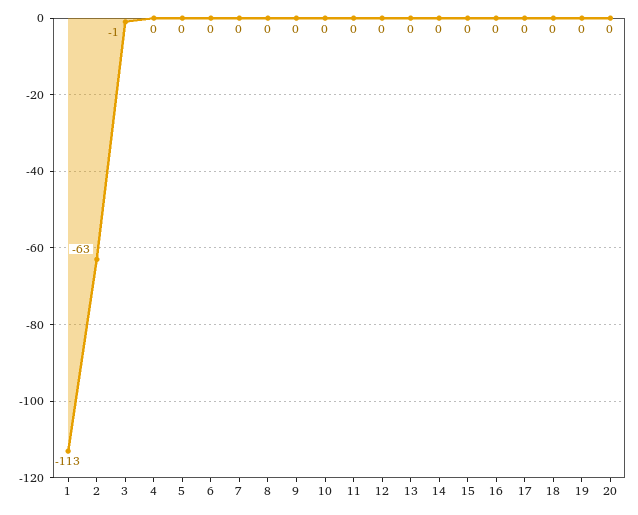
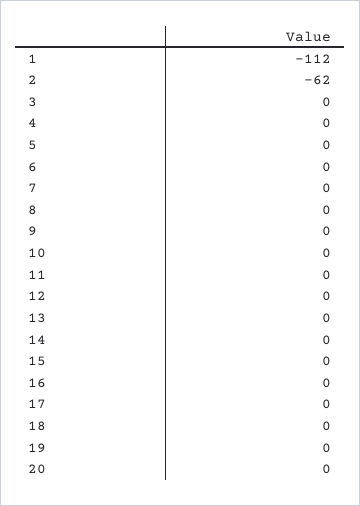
  {
-   "1": -113,
+   "1": -112,
-   "2": -63,
+   "2": -62,
-   "3": -1,
+   "3": 0,
    "4": 0,
    "5": 0,
    "6": 0,
    "7": 0,
    "8": 0,
    "9": 0,
    "10": 0,
    "11": 0,
    "12": 0,
    "13": 0,
    "14": 0,
    "15": 0,
    "16": 0,
    "17": 0,
    "18": 0,
    "19": 0,
    "20": 0
  }

